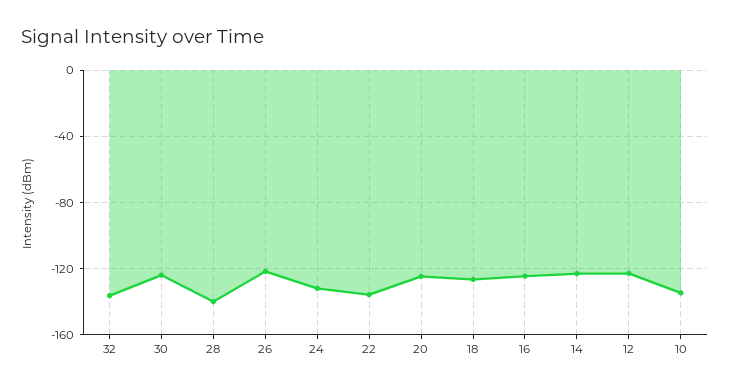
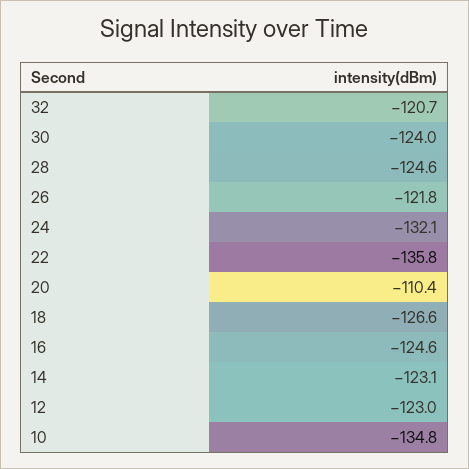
  {
-   "32": -135,
+   "32": -120.7,
    "30": -124,
-   "28": -140,
+   "28": -124.6,
    "26": -121.8,
    "24": -132.1,
    "22": -135.8,
-   "20": -125,
+   "20": -110.4,
    "18": -126.6,
    "16": -124.6,
    "14": -123.1,
    "12": -123,
    "10": -134.8
  }

